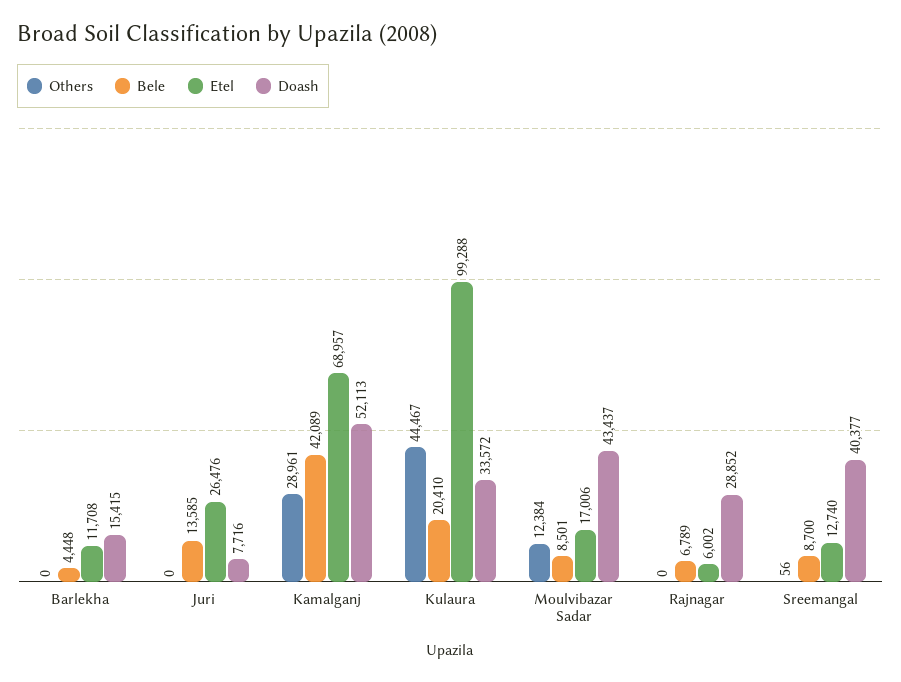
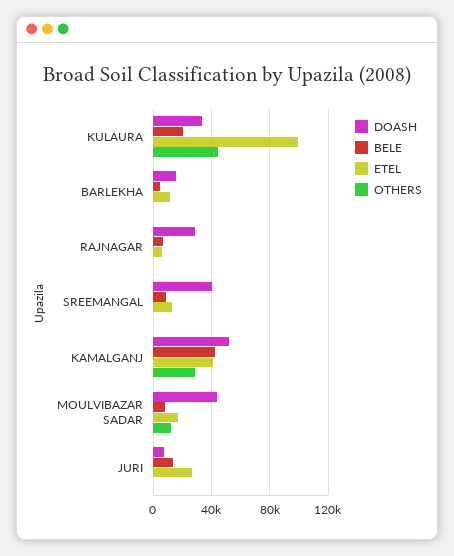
  {
    "Others": {
      "Barlekha": 0,
      "Juri": 0,
      "Kamalganj": 28961,
      "Kulaura": 44467,
      "Moulvibazar Sadar": 12384,
      "Rajnagar": 0,
      "Sreemangal": 56
    },
    "Bele": {
      "Barlekha": 4448,
      "Juri": 13585,
      "Kamalganj": 42089,
      "Kulaura": 20410,
      "Moulvibazar Sadar": 8501,
      "Rajnagar": 6789,
      "Sreemangal": 8700
    },
    "Etel": {
      "Barlekha": 11708,
      "Juri": 26476,
-     "Kamalganj": 68957,
+     "Kamalganj": 40000,
      "Kulaura": 99288,
      "Moulvibazar Sadar": 17006,
      "Rajnagar": 6002,
      "Sreemangal": 12740
    },
    "Doash": {
      "Barlekha": 15415,
      "Juri": 7716,
      "Kamalganj": 52113,
      "Kulaura": 33572,
      "Moulvibazar Sadar": 43437,
      "Rajnagar": 28852,
      "Sreemangal": 40377
    }
  }

